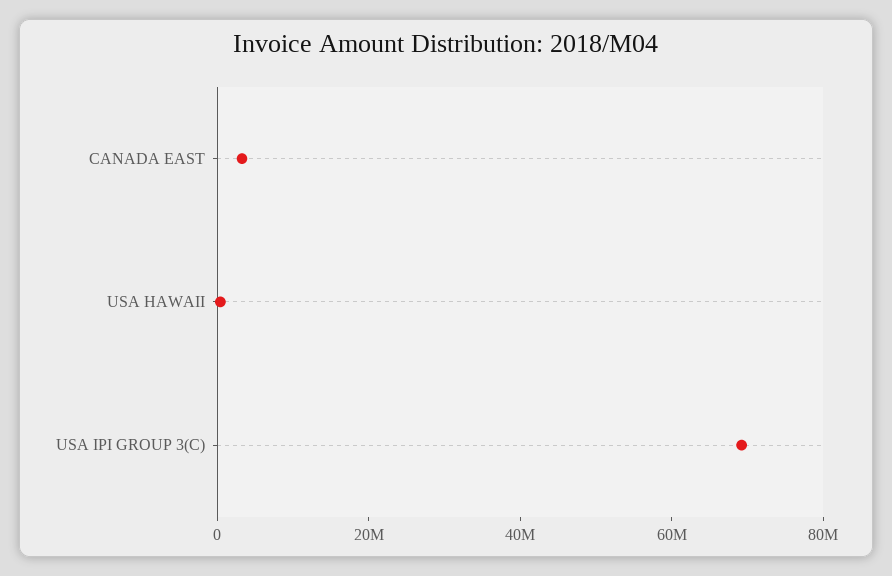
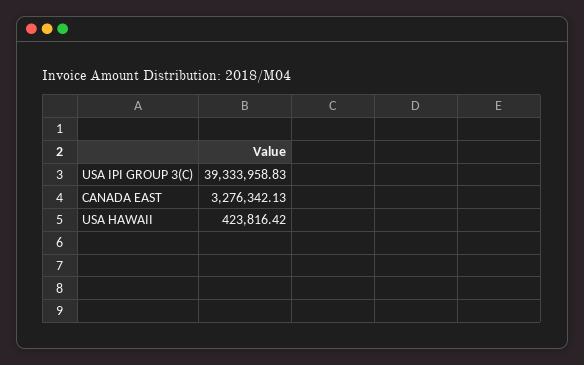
  {
    "CANADA EAST": 3276342.13,
    "USA HAWAII": 423816.42,
-   "USA IPI GROUP 3(C)": 70000000
+   "USA IPI GROUP 3(C)": 39333958.83
  }

